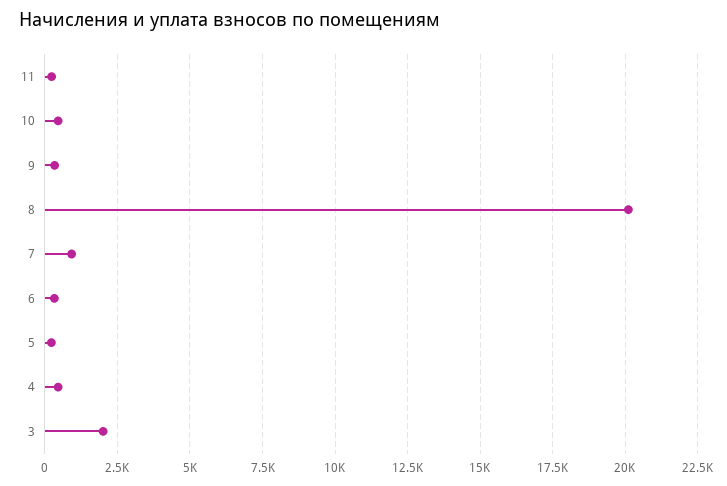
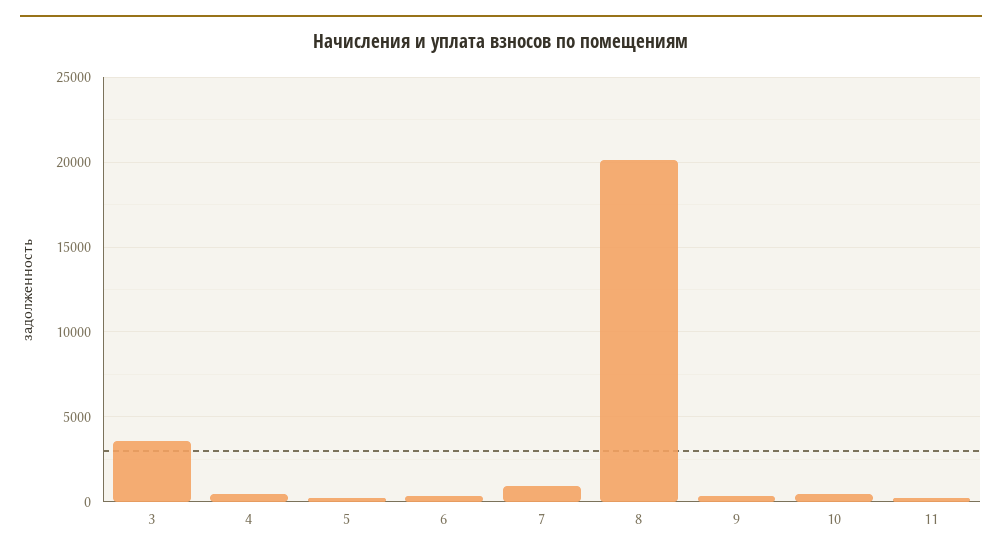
  {
    "11": 250,
    "10": 500,
    "9": 250,
    "8": 20000,
    "7": 1000,
    "6": 250,
    "5": 250,
    "4": 500,
-   "3": 2000
+   "3": 3500
  }

